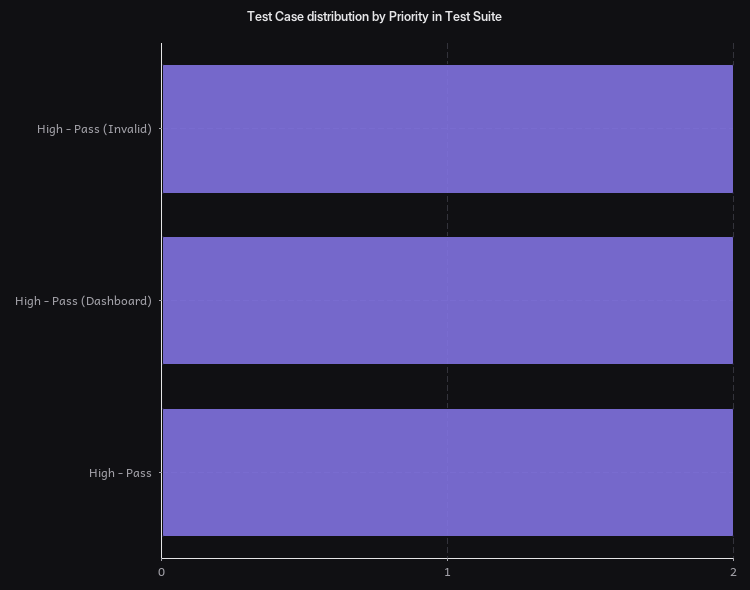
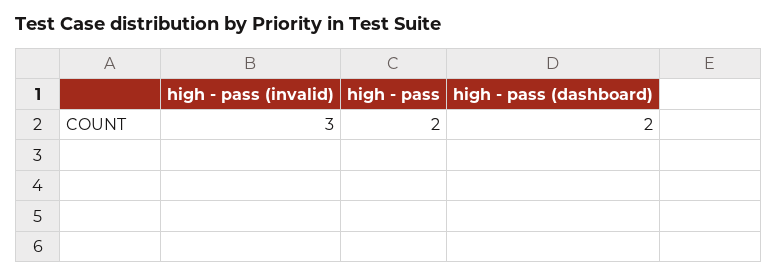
  {
-   "High - Pass (Invalid)": 2,
+   "High - Pass (Invalid)": 3,
    "High - Pass (Dashboard)": 2,
    "High - Pass": 2
  }

